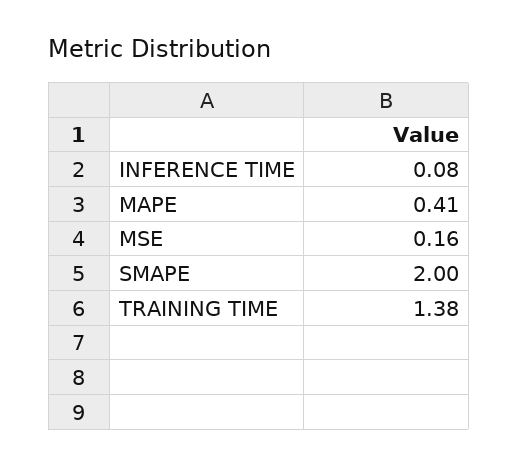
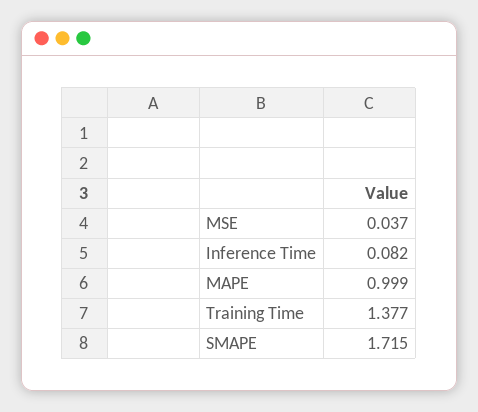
  {
    "INFERENCE TIME": 0.082,
-   "MAPE": 0.41,
+   "MAPE": 0.999,
-   "MSE": 0.16,
+   "MSE": 0.037,
-   "SMAPE": 2,
+   "SMAPE": 1.715,
    "TRAINING TIME": 1.377
  }

